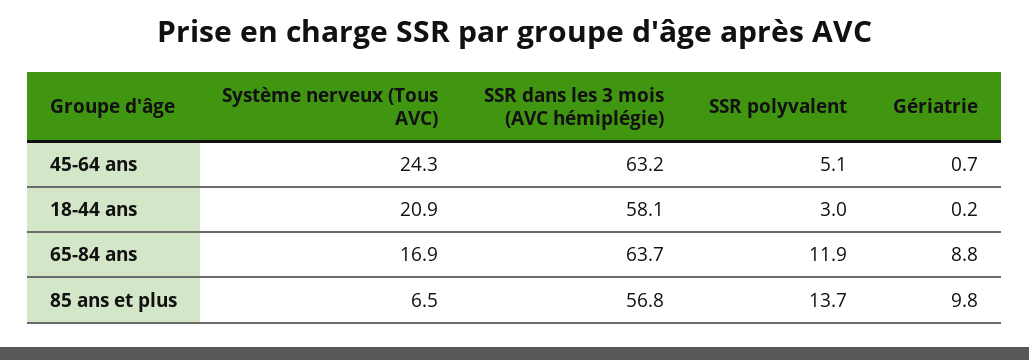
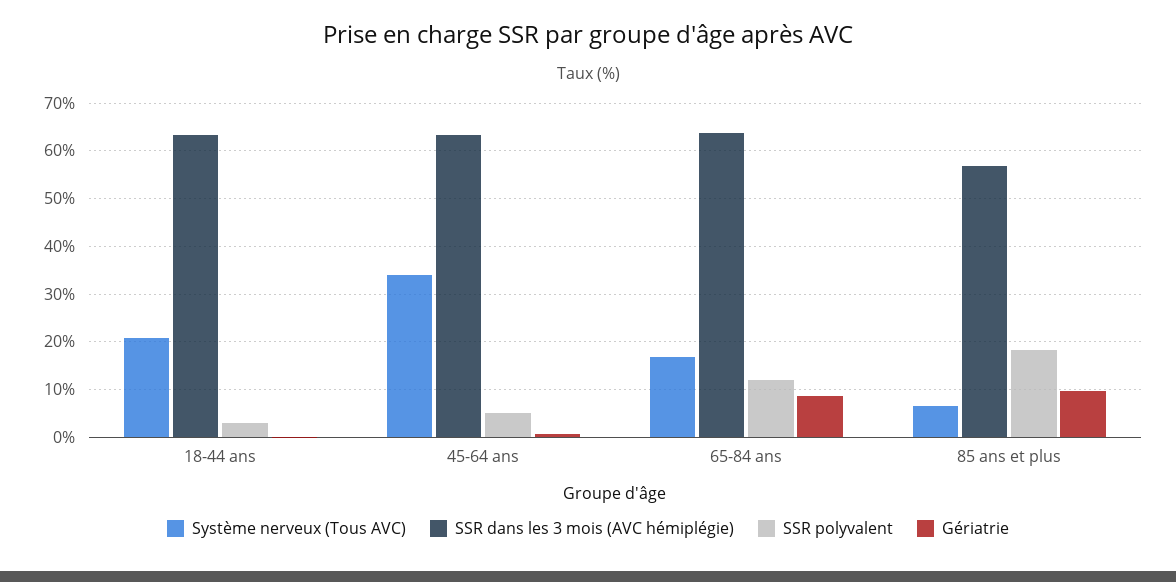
  {
    "Système nerveux (Tous AVC)": {
-     "45-64 ans": 24.3,
+     "45-64 ans": 34,
      "18-44 ans": 20.9,
      "65-84 ans": 16.9,
      "85 ans et plus": 6.5
    },
    "SSR dans les 3 mois (AVC hémiplégie)": {
      "45-64 ans": 63.2,
-     "18-44 ans": 58.1,
+     "18-44 ans": 64,
      "65-84 ans": 63.7,
      "85 ans et plus": 56.8
    },
    "SSR polyvalent": {
      "45-64 ans": 5.1,
      "18-44 ans": 3,
      "65-84 ans": 11.9,
-     "85 ans et plus": 13.7
+     "85 ans et plus": 18
    },
    "Gériatrie": {
      "45-64 ans": 0.7,
      "18-44 ans": 0.2,
      "65-84 ans": 8.8,
      "85 ans et plus": 9.8
    }
  }

